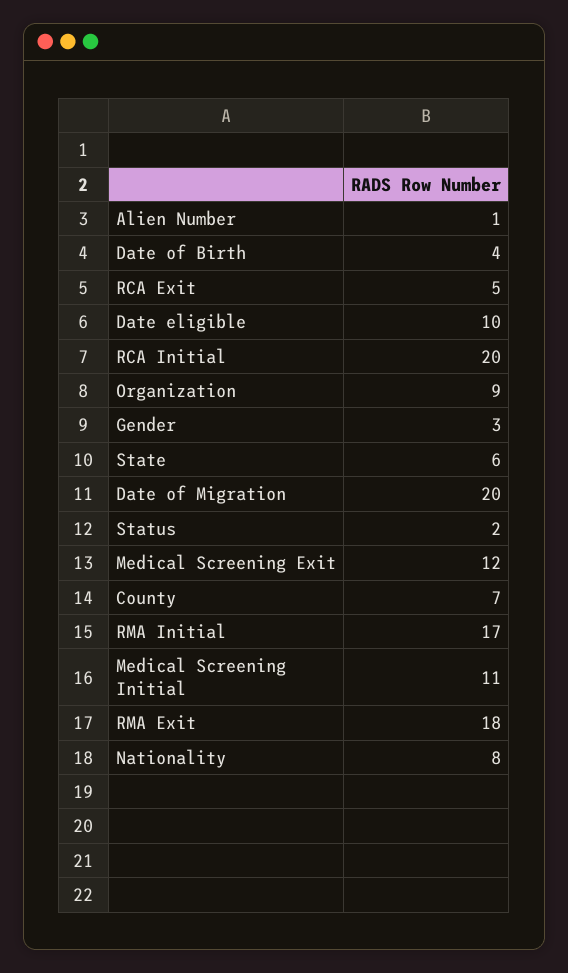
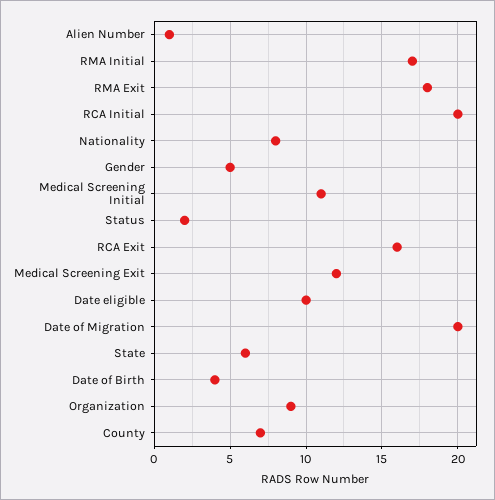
  {
    "Alien Number": 1,
    "Date of Birth": 4,
-   "RCA Exit": 5,
+   "RCA Exit": 16,
    "Date eligible": 10,
    "RCA Initial": 20,
    "Organization": 9,
-   "Gender": 3,
+   "Gender": 5,
    "State": 6,
    "Date of Migration": 20,
    "Status": 2,
    "Medical Screening Exit": 12,
    "County": 7,
    "RMA Initial": 17,
    "Medical Screening Initial": 11,
    "RMA Exit": 18,
    "Nationality": 8
  }

